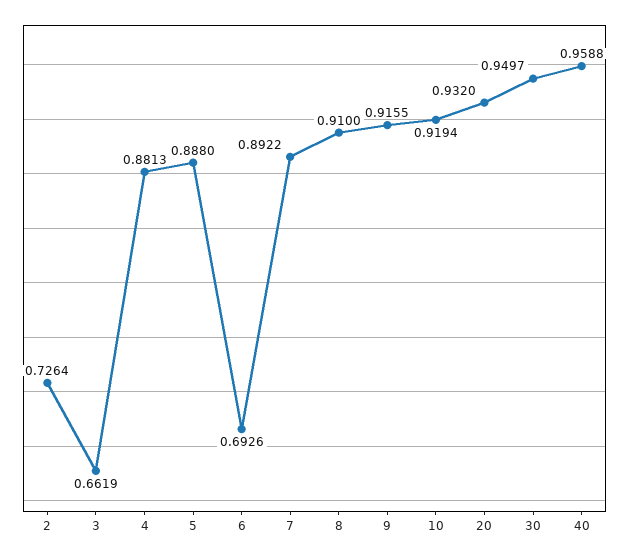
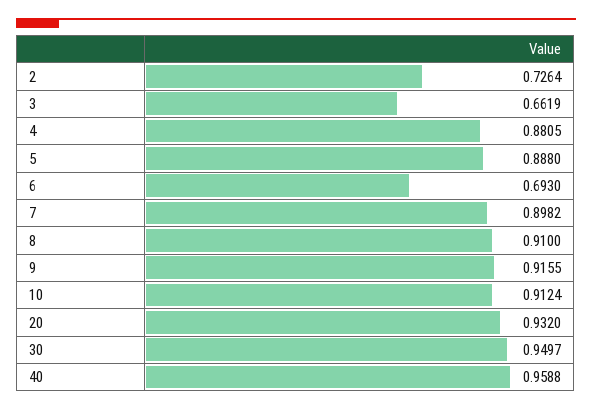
  {
    "2": 0.7264,
    "3": 0.6619,
-   "4": 0.8813,
+   "4": 0.8805,
    "5": 0.888,
-   "6": 0.6926,
+   "6": 0.693,
-   "7": 0.8922,
+   "7": 0.8982,
    "8": 0.91,
    "9": 0.9155,
-   "10": 0.9194,
+   "10": 0.9124,
    "20": 0.932,
    "30": 0.9497,
    "40": 0.9588
  }

